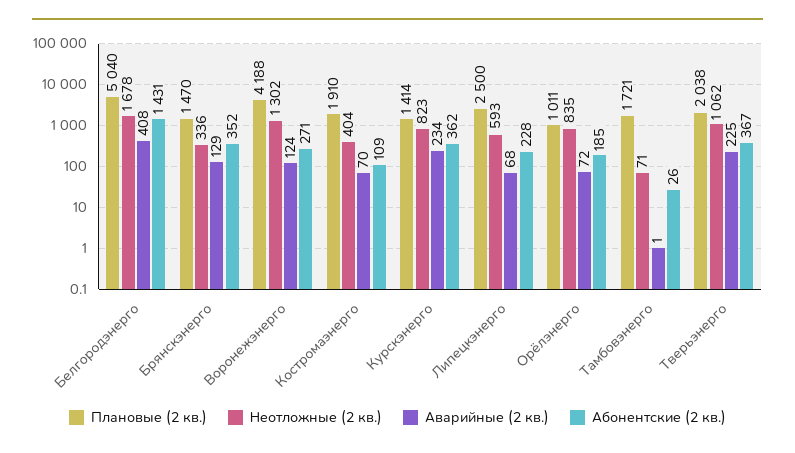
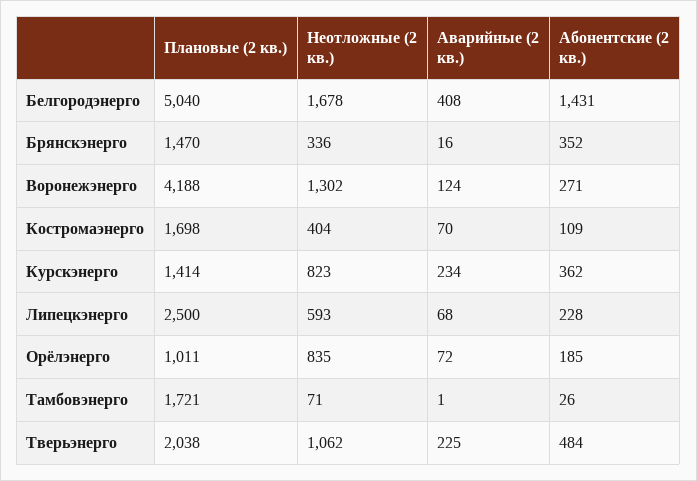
  {
    "Плановые (2 кв.)": {
      "Белгородэнерго": 5040,
      "Брянскэнерго": 1470,
      "Воронежэнерго": 4188,
-     "Костромаэнерго": 1910,
+     "Костромаэнерго": 1698,
      "Курскэнерго": 1414,
      "Липецкэнерго": 2500,
      "Орёлэнерго": 1011,
      "Тамбовэнерго": 1721,
      "Тверьэнерго": 2038
    },
    "Неотложные (2 кв.)": {
      "Белгородэнерго": 1678,
      "Брянскэнерго": 336,
      "Воронежэнерго": 1302,
      "Костромаэнерго": 404,
      "Курскэнерго": 823,
      "Липецкэнерго": 593,
      "Орёлэнерго": 835,
      "Тамбовэнерго": 71,
      "Тверьэнерго": 1062
    },
    "Аварийные (2 кв.)": {
      "Белгородэнерго": 408,
-     "Брянскэнерго": 129,
+     "Брянскэнерго": 16,
      "Воронежэнерго": 124,
      "Костромаэнерго": 70,
      "Курскэнерго": 234,
      "Липецкэнерго": 68,
      "Орёлэнерго": 72,
      "Тамбовэнерго": 1,
      "Тверьэнерго": 225
    },
    "Абонентские (2 кв.)": {
      "Белгородэнерго": 1431,
      "Брянскэнерго": 352,
      "Воронежэнерго": 271,
      "Костромаэнерго": 109,
      "Курскэнерго": 362,
      "Липецкэнерго": 228,
      "Орёлэнерго": 185,
      "Тамбовэнерго": 26,
-     "Тверьэнерго": 367
+     "Тверьэнерго": 484
    }
  }

